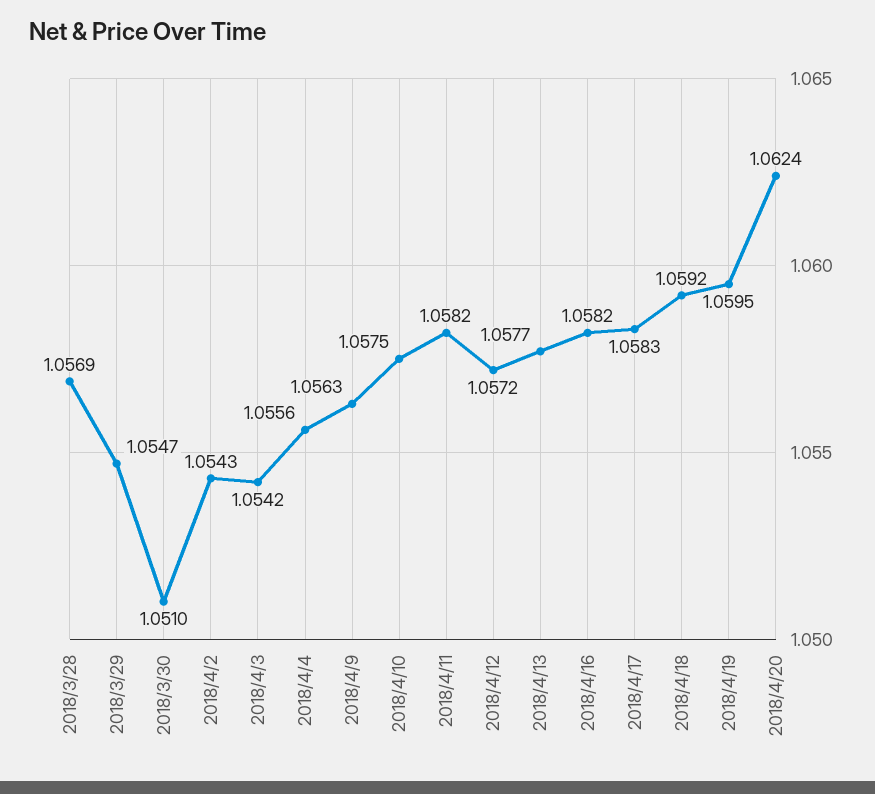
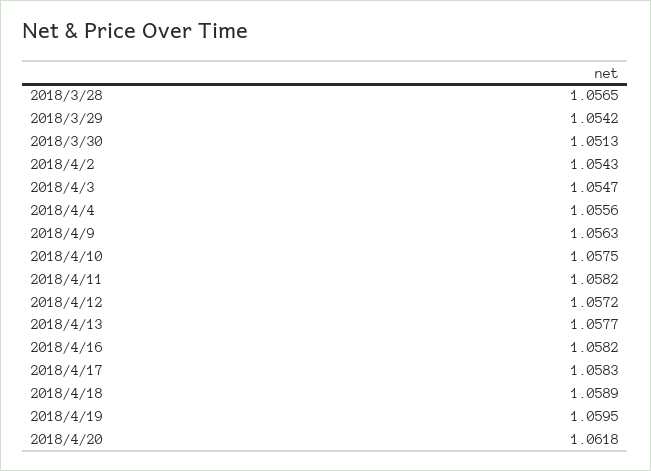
  {
-   "2018/3/28": 1.0569,
+   "2018/3/28": 1.0565,
-   "2018/3/29": 1.0547,
+   "2018/3/29": 1.0542,
-   "2018/3/30": 1.051,
+   "2018/3/30": 1.0513,
    "2018/4/2": 1.0543,
-   "2018/4/3": 1.0542,
+   "2018/4/3": 1.0547,
    "2018/4/4": 1.0556,
    "2018/4/9": 1.0563,
    "2018/4/10": 1.0575,
    "2018/4/11": 1.0582,
    "2018/4/12": 1.0572,
    "2018/4/13": 1.0577,
    "2018/4/16": 1.0582,
    "2018/4/17": 1.0583,
-   "2018/4/18": 1.0592,
+   "2018/4/18": 1.0589,
    "2018/4/19": 1.0595,
-   "2018/4/20": 1.0624
+   "2018/4/20": 1.0618
  }

